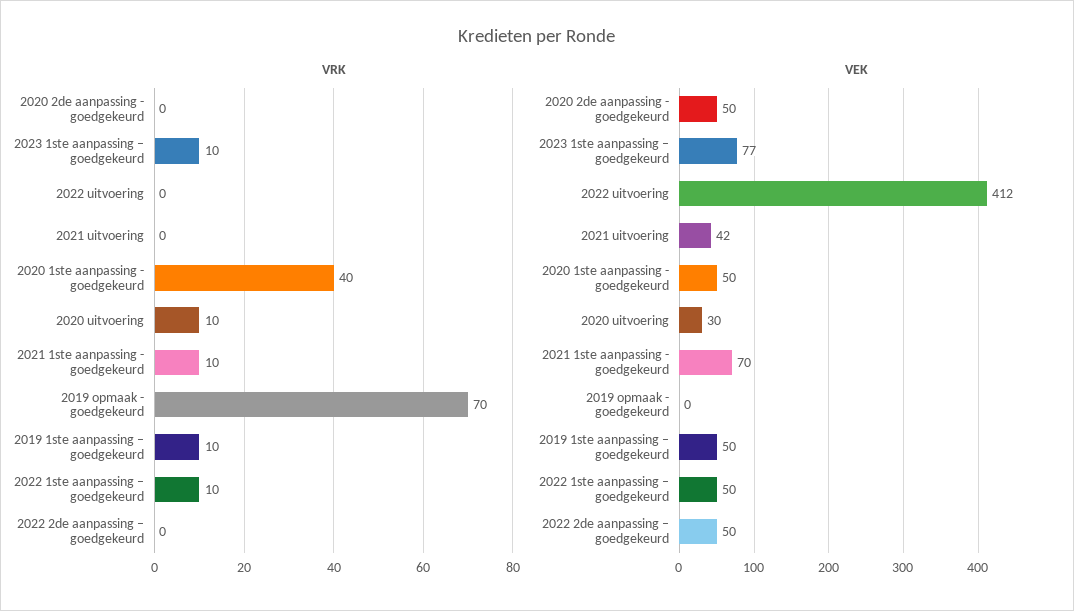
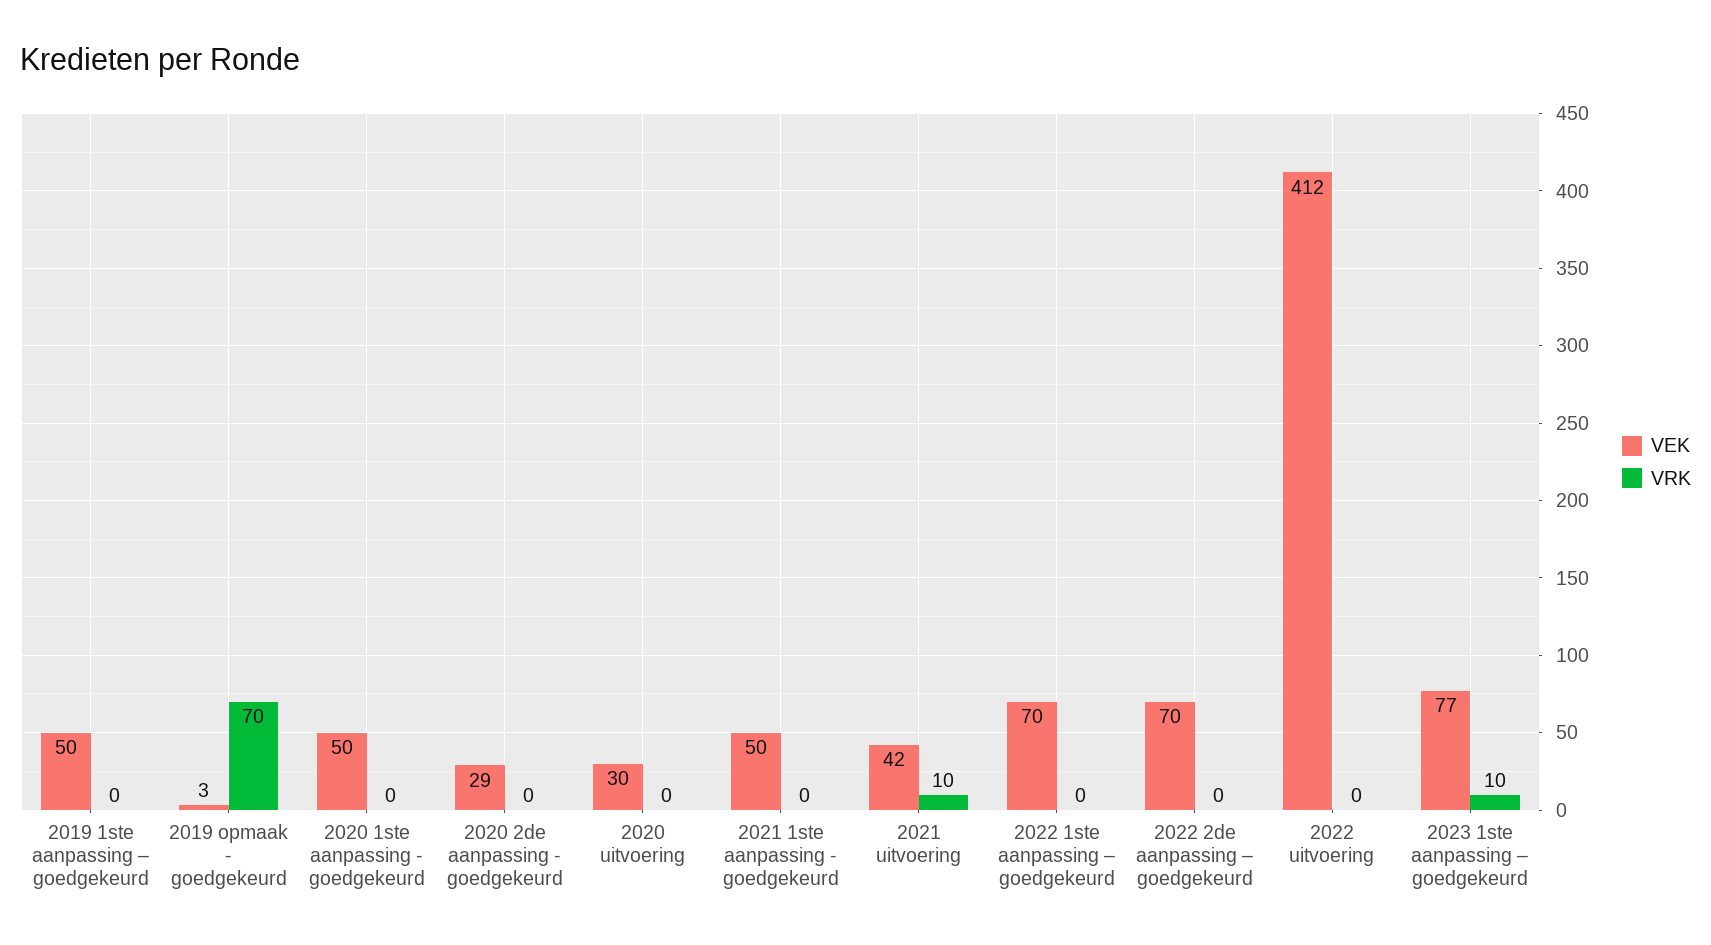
  {
    "VRK": {
      "2020 2de aanpassing - goedgekeurd": 0,
      "2023 1ste aanpassing – goedgekeurd": 10,
      "2022 uitvoering": 0,
-     "2021 uitvoering": 0,
+     "2021 uitvoering": 10,
-     "2020 1ste aanpassing - goedgekeurd": 40,
+     "2020 1ste aanpassing - goedgekeurd": 0,
-     "2020 uitvoering": 10,
+     "2020 uitvoering": 0,
-     "2021 1ste aanpassing - goedgekeurd": 10,
+     "2021 1ste aanpassing - goedgekeurd": 0,
      "2019 opmaak - goedgekeurd": 70,
-     "2019 1ste aanpassing – goedgekeurd": 10,
+     "2019 1ste aanpassing – goedgekeurd": 0,
-     "2022 1ste aanpassing – goedgekeurd": 10,
+     "2022 1ste aanpassing – goedgekeurd": 0,
      "2022 2de aanpassing – goedgekeurd": 0
    },
    "VEK": {
-     "2020 2de aanpassing - goedgekeurd": 50,
+     "2020 2de aanpassing - goedgekeurd": 29,
      "2023 1ste aanpassing – goedgekeurd": 77,
      "2022 uitvoering": 412,
      "2021 uitvoering": 42,
      "2020 1ste aanpassing - goedgekeurd": 50,
      "2020 uitvoering": 30,
-     "2021 1ste aanpassing - goedgekeurd": 70,
+     "2021 1ste aanpassing - goedgekeurd": 50,
-     "2019 opmaak - goedgekeurd": 0,
+     "2019 opmaak - goedgekeurd": 3,
      "2019 1ste aanpassing – goedgekeurd": 50,
-     "2022 1ste aanpassing – goedgekeurd": 50,
+     "2022 1ste aanpassing – goedgekeurd": 70,
-     "2022 2de aanpassing – goedgekeurd": 50
+     "2022 2de aanpassing – goedgekeurd": 70
    }
  }

